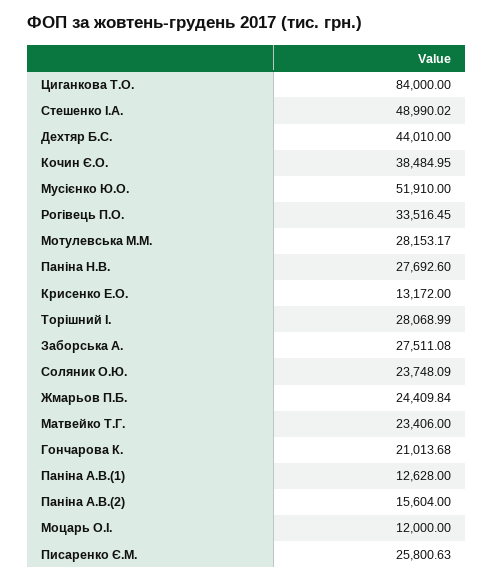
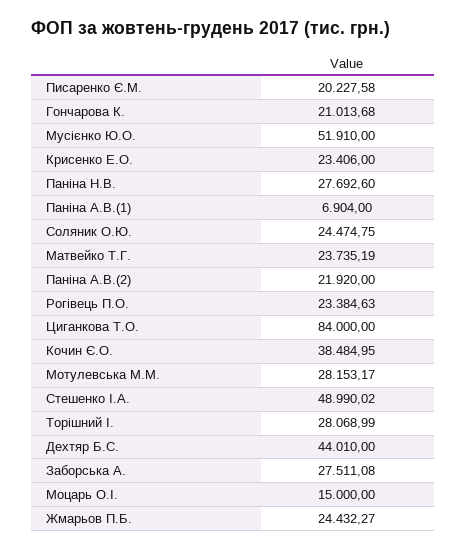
  {
    "Циганкова Т.О.": 84000,
    "Стешенко І.А.": 48990.02,
    "Дехтяр Б.С.": 44010,
    "Кочин Є.О.": 38484.95,
    "Мусієнко Ю.О.": 51910,
-   "Рогівець П.О.": 33516.45,
+   "Рогівець П.О.": 23384.63,
    "Мотулевська М.М.": 28153.17,
    "Паніна Н.В.": 27692.6,
-   "Крисенко Е.О.": 13172,
+   "Крисенко Е.О.": 23406,
    "Торішний І.": 28068.99,
    "Заборська А.": 27511.08,
-   "Соляник О.Ю.": 23748.09,
+   "Соляник О.Ю.": 24474.75,
-   "Жмарьов П.Б.": 24409.84,
+   "Жмарьов П.Б.": 24432.27,
-   "Матвейко Т.Г.": 23406,
+   "Матвейко Т.Г.": 23735.19,
    "Гончарова К.": 21013.68,
-   "Паніна А.В.(1)": 12628,
+   "Паніна А.В.(1)": 6904,
-   "Паніна А.В.(2)": 15604,
+   "Паніна А.В.(2)": 21920,
-   "Моцарь О.І.": 12000,
+   "Моцарь О.І.": 15000,
-   "Писаренко Є.М.": 25800.63
+   "Писаренко Є.М.": 20227.58
  }

